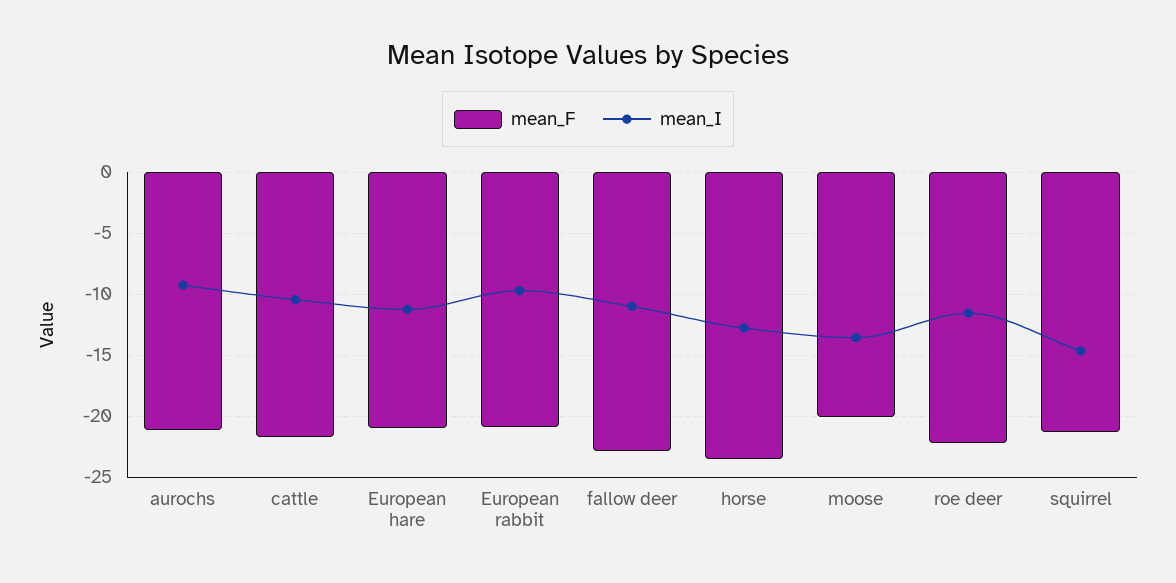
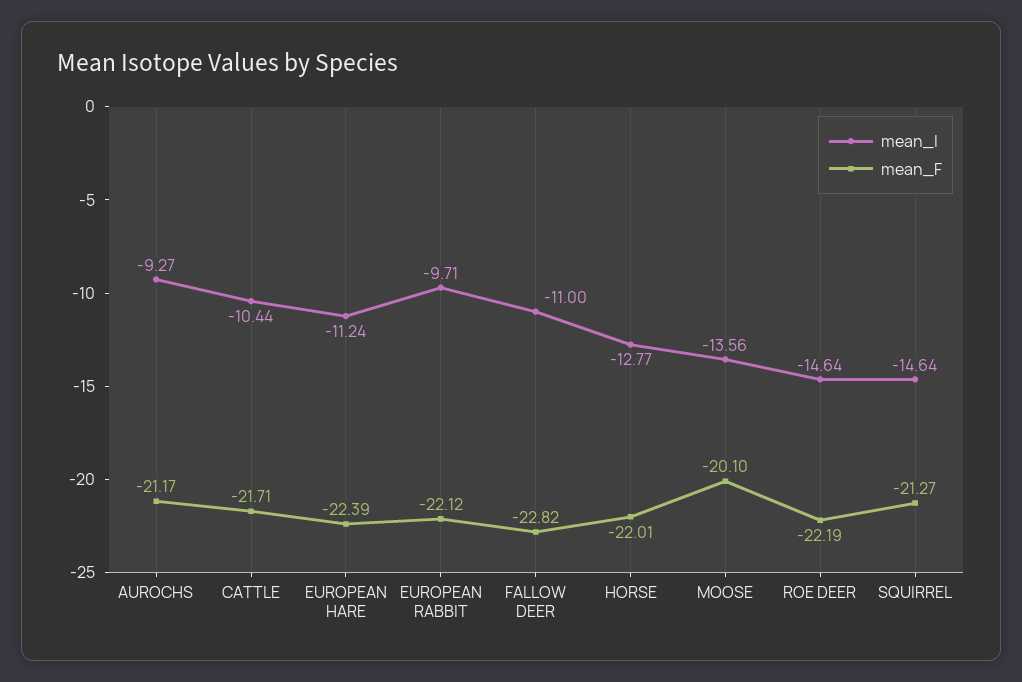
  {
    "mean_F": {
      "aurochs": -21.17,
      "cattle": -21.71,
-     "European hare": -21,
+     "European hare": -22.39,
-     "European rabbit": -21,
+     "European rabbit": -22.12,
      "fallow deer": -22.82,
-     "horse": -23.5,
+     "horse": -22.01,
      "moose": -20.1,
      "roe deer": -22.19,
      "squirrel": -21.27
    },
    "mean_I": {
      "aurochs": -9.27,
      "cattle": -10.44,
      "European hare": -11.24,
      "European rabbit": -9.71,
      "fallow deer": -11,
      "horse": -12.77,
      "moose": -13.56,
-     "roe deer": -11.5,
+     "roe deer": -14.64,
      "squirrel": -14.64
    }
  }

